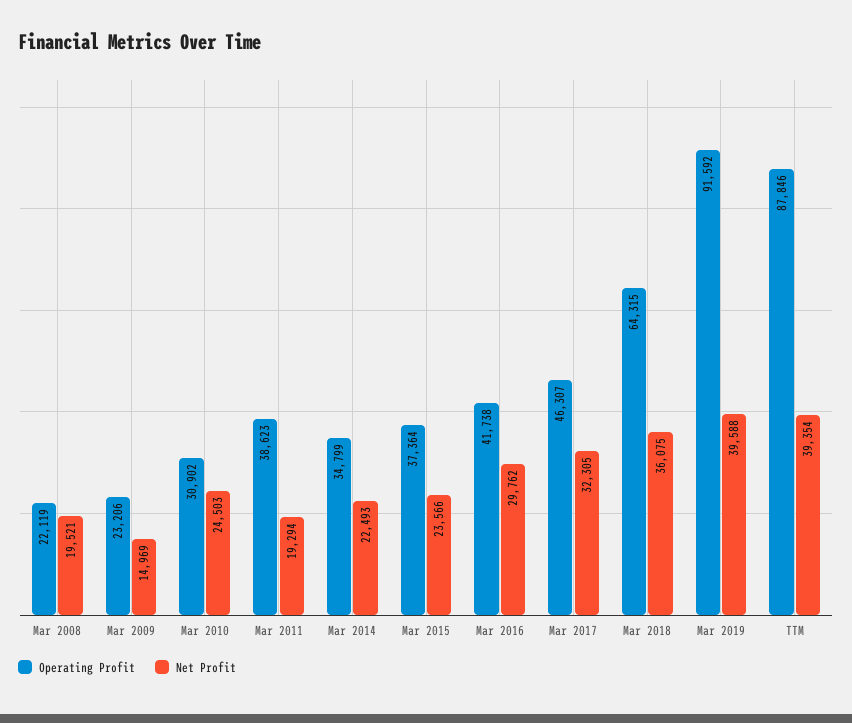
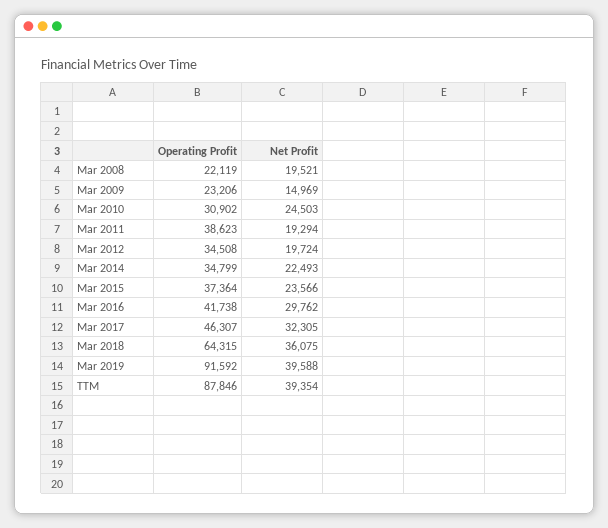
  {
    "Operating Profit": {
      "Mar 2008": 22119,
      "Mar 2009": 23206,
      "Mar 2010": 30902,
      "Mar 2011": 38623,
      "Mar 2014": 34799,
      "Mar 2015": 37364,
      "Mar 2016": 41738,
      "Mar 2017": 46307,
      "Mar 2018": 64315,
      "Mar 2019": 91592,
-     "TTM": 87846
+     "TTM": 87846,
+     "Mar 2012": 34508
    },
    "Net Profit": {
      "Mar 2008": 19521,
      "Mar 2009": 14969,
      "Mar 2010": 24503,
      "Mar 2011": 19294,
      "Mar 2014": 22493,
      "Mar 2015": 23566,
      "Mar 2016": 29762,
      "Mar 2017": 32305,
      "Mar 2018": 36075,
      "Mar 2019": 39588,
-     "TTM": 39354
+     "TTM": 39354,
+     "Mar 2012": 19724
    }
  }

